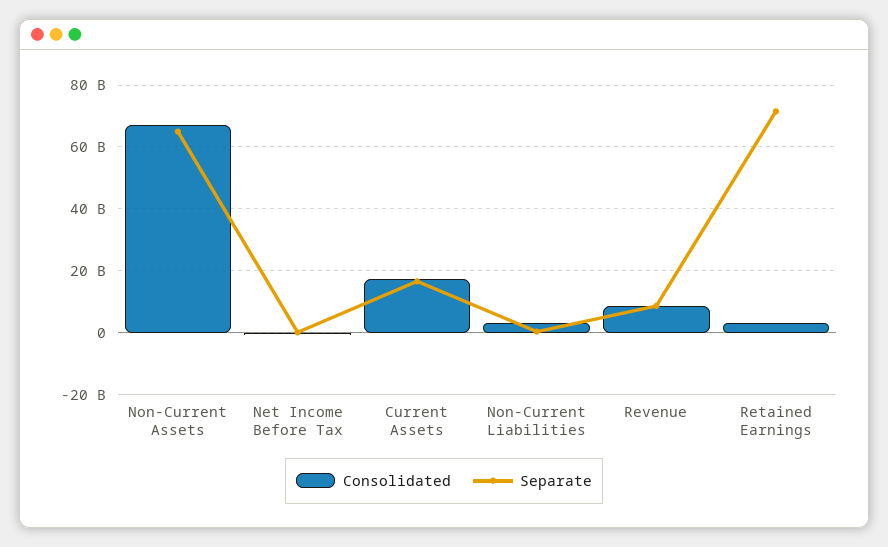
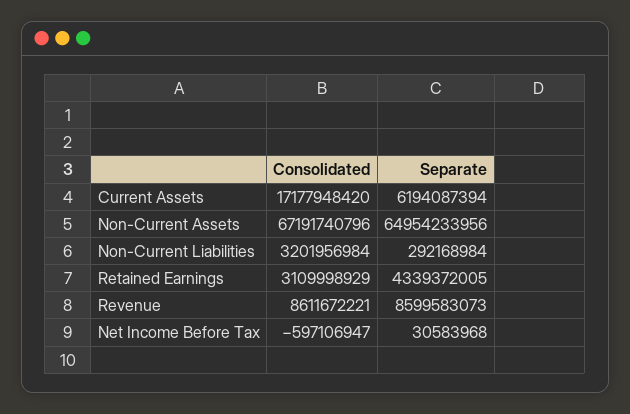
  {
    "Consolidated": {
      "Non-Current Assets": 67191740796,
      "Net Income Before Tax": -597106947,
      "Current Assets": 17177948420,
      "Non-Current Liabilities": 3201956984,
      "Revenue": 8611672221,
      "Retained Earnings": 3109998929
    },
    "Separate": {
      "Non-Current Assets": 64954233956,
      "Net Income Before Tax": 30583968,
-     "Current Assets": 16000000000,
+     "Current Assets": 6194087394,
      "Non-Current Liabilities": 292168984,
      "Revenue": 8599583073,
-     "Retained Earnings": 72000000000
+     "Retained Earnings": 4339372005
    }
  }

